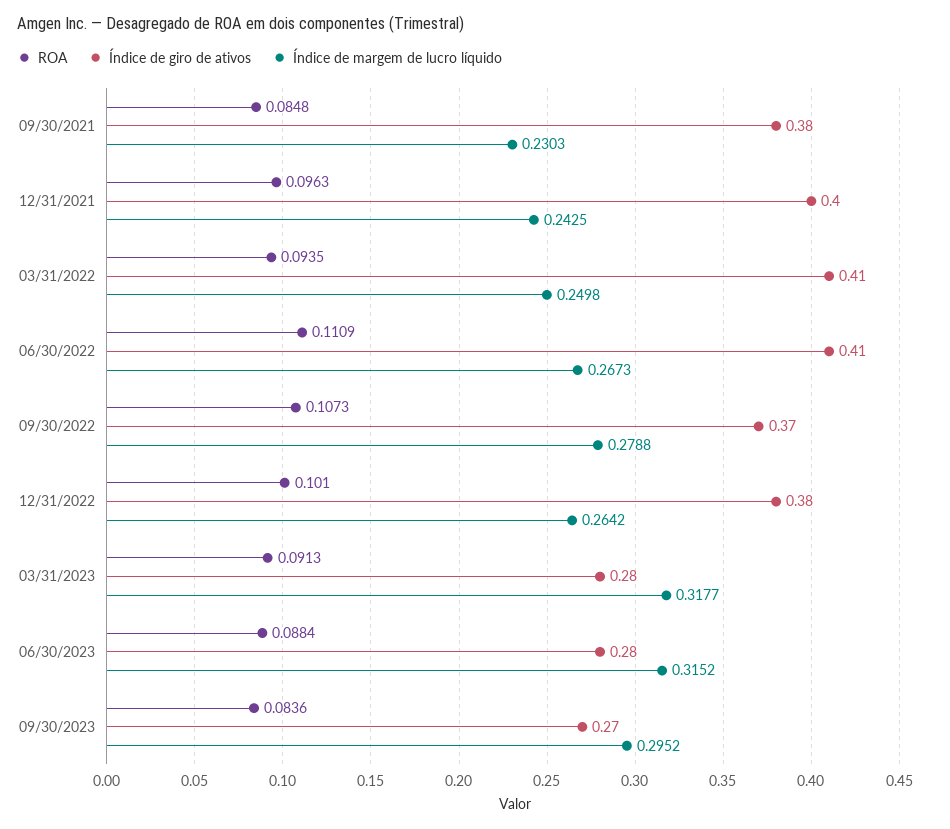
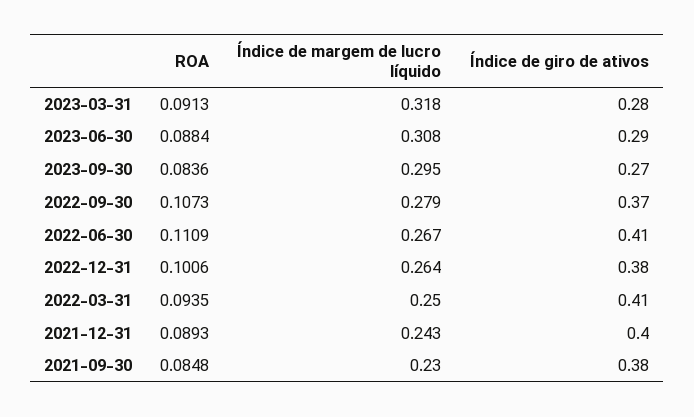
  {
    "ROA": {
      "09/30/2021": 0.0848,
-     "12/31/2021": 0.0963,
+     "12/31/2021": 0.0893,
      "03/31/2022": 0.0935,
      "06/30/2022": 0.1109,
      "09/30/2022": 0.1073,
-     "12/31/2022": 0.101,
+     "12/31/2022": 0.1006,
      "03/31/2023": 0.0913,
      "06/30/2023": 0.0884,
      "09/30/2023": 0.0836
    },
    "Índice de giro de ativos": {
      "09/30/2021": 0.38,
      "12/31/2021": 0.4,
      "03/31/2022": 0.41,
      "06/30/2022": 0.41,
      "09/30/2022": 0.37,
      "12/31/2022": 0.38,
      "03/31/2023": 0.28,
-     "06/30/2023": 0.28,
+     "06/30/2023": 0.29,
      "09/30/2023": 0.27
    },
    "Índice de margem de lucro líquido": {
      "09/30/2021": 0.2303,
      "12/31/2021": 0.2425,
      "03/31/2022": 0.2498,
      "06/30/2022": 0.2673,
      "09/30/2022": 0.2788,
      "12/31/2022": 0.2642,
      "03/31/2023": 0.3177,
-     "06/30/2023": 0.3152,
+     "06/30/2023": 0.308,
      "09/30/2023": 0.2952
    }
  }

